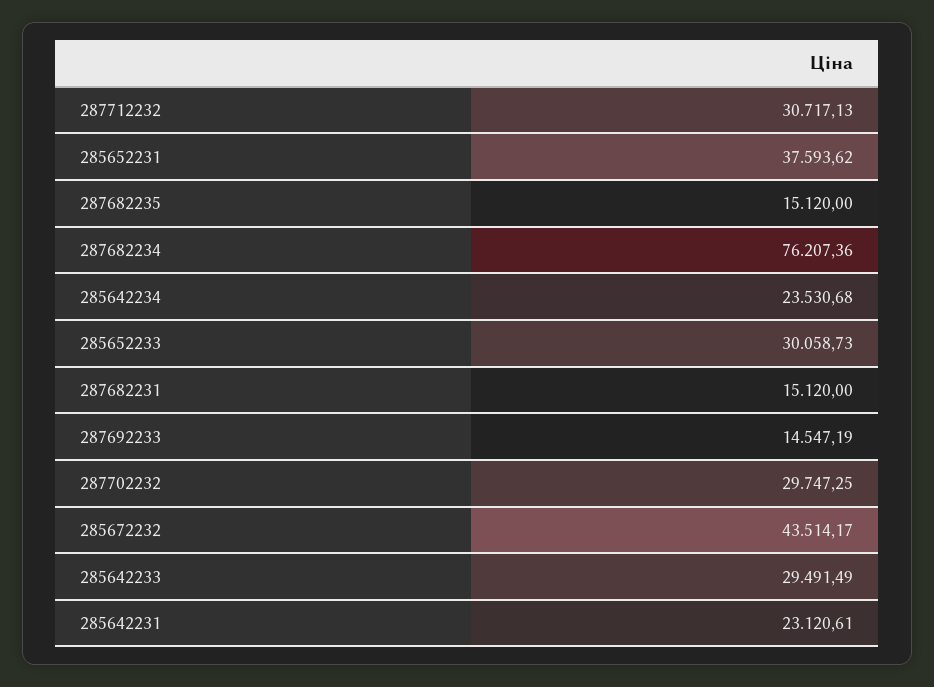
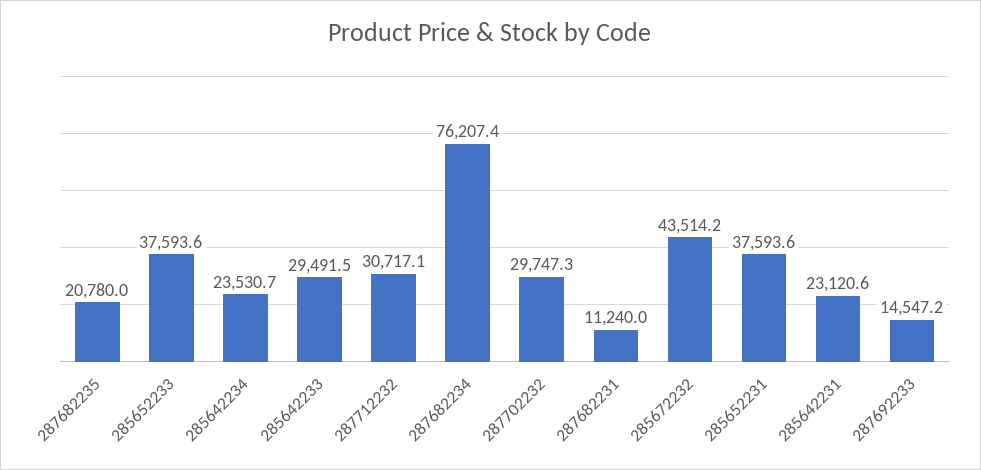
  {
    "287712232": 30717.13,
    "285652231": 37593.62,
-   "287682235": 15120,
+   "287682235": 20780,
    "287682234": 76207.36,
    "285642234": 23530.68,
-   "285652233": 30058.73,
+   "285652233": 37593.6,
-   "287682231": 15120,
+   "287682231": 11240,
    "287692233": 14547.19,
    "287702232": 29747.25,
    "285672232": 43514.17,
    "285642233": 29491.49,
    "285642231": 23120.61
  }

